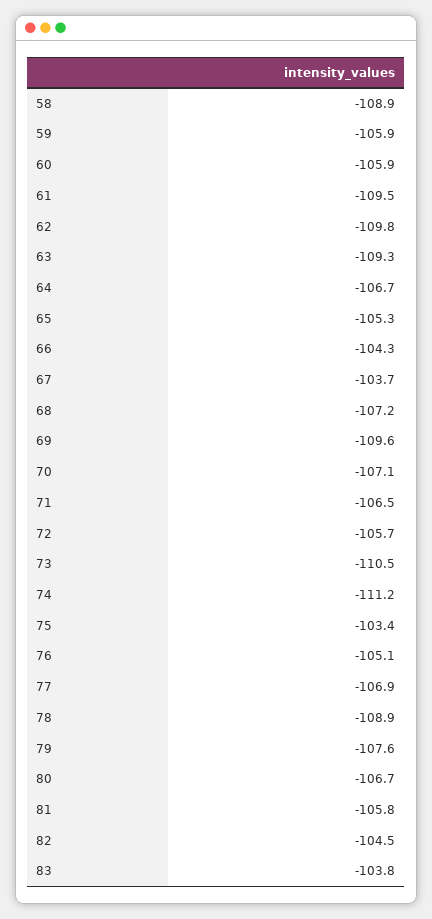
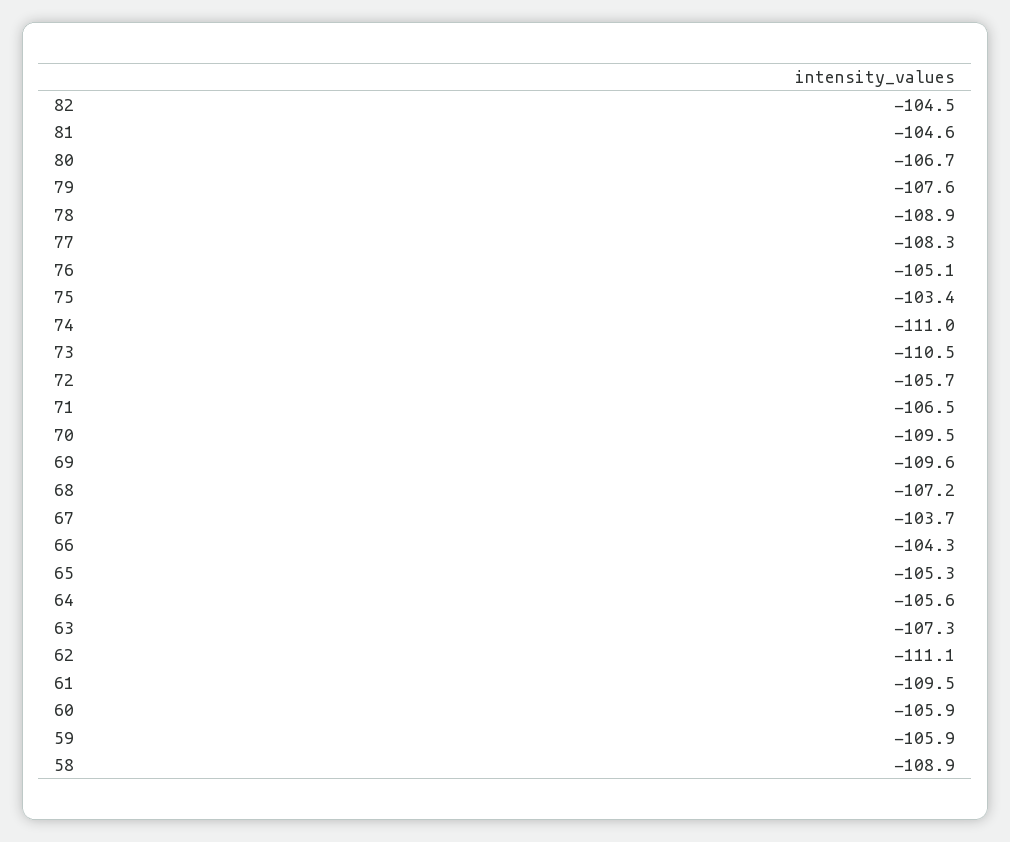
  {
    "58": -108.9,
    "59": -105.9,
    "60": -105.9,
    "61": -109.5,
-   "62": -109.8,
+   "62": -111.1,
-   "63": -109.3,
+   "63": -107.3,
-   "64": -106.7,
+   "64": -105.6,
    "65": -105.3,
    "66": -104.3,
    "67": -103.7,
    "68": -107.2,
    "69": -109.6,
-   "70": -107.1,
+   "70": -109.5,
    "71": -106.5,
    "72": -105.7,
    "73": -110.5,
-   "74": -111.2,
+   "74": -111,
    "75": -103.4,
    "76": -105.1,
-   "77": -106.9,
+   "77": -108.3,
    "78": -108.9,
    "79": -107.6,
    "80": -106.7,
-   "81": -105.8,
+   "81": -104.6,
-   "82": -104.5,
+   "82": -104.5
-   "83": -103.8
  }

